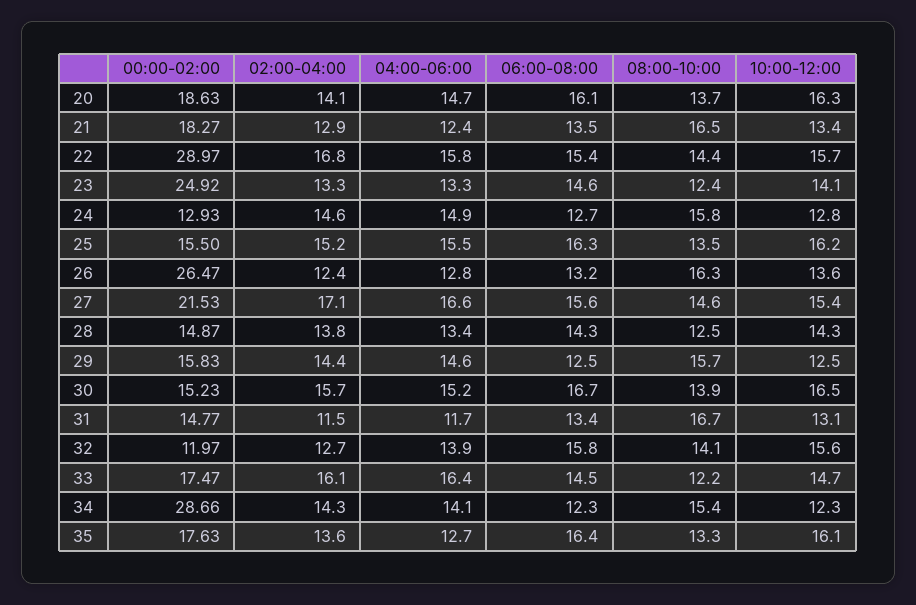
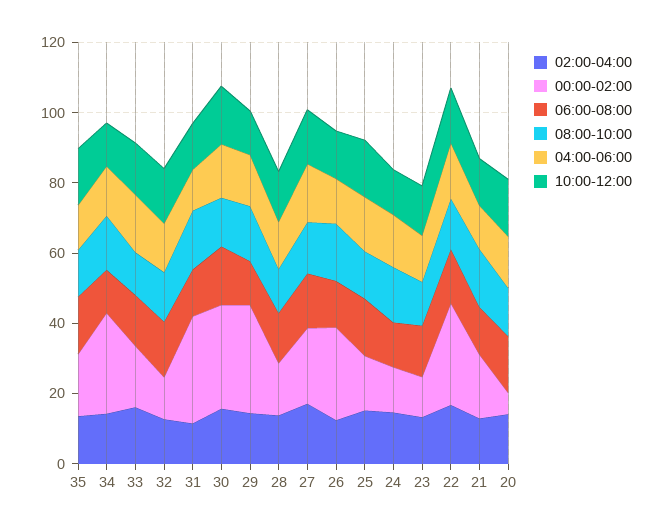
  {
    "00:00-02:00": {
-     "20": 18.63,
+     "20": 5,
      "21": 18.27,
      "22": 28.97,
-     "23": 24.92,
+     "23": 10,
      "24": 12.93,
      "25": 15.5,
      "26": 26.47,
      "27": 21.53,
      "28": 14.87,
-     "29": 15.83,
+     "29": 30,
-     "30": 15.23,
+     "30": 30,
-     "31": 14.77,
+     "31": 30,
      "32": 11.97,
      "33": 17.47,
      "34": 28.66,
      "35": 17.63
    },
    "02:00-04:00": {
      "20": 14.1,
      "21": 12.9,
      "22": 16.8,
      "23": 13.3,
      "24": 14.6,
      "25": 15.2,
      "26": 12.4,
      "27": 17.1,
      "28": 13.8,
      "29": 14.4,
      "30": 15.7,
      "31": 11.5,
      "32": 12.7,
      "33": 16.1,
      "34": 14.3,
      "35": 13.6
    },
    "04:00-06:00": {
      "20": 14.7,
      "21": 12.4,
      "22": 15.8,
      "23": 13.3,
      "24": 14.9,
      "25": 15.5,
      "26": 12.8,
      "27": 16.6,
      "28": 13.4,
      "29": 14.6,
      "30": 15.2,
      "31": 11.7,
      "32": 13.9,
      "33": 16.4,
      "34": 14.1,
      "35": 12.7
    },
    "06:00-08:00": {
      "20": 16.1,
      "21": 13.5,
      "22": 15.4,
      "23": 14.6,
      "24": 12.7,
      "25": 16.3,
      "26": 13.2,
      "27": 15.6,
      "28": 14.3,
      "29": 12.5,
      "30": 16.7,
      "31": 13.4,
      "32": 15.8,
      "33": 14.5,
      "34": 12.3,
      "35": 16.4
    },
    "08:00-10:00": {
      "20": 13.7,
      "21": 16.5,
      "22": 14.4,
      "23": 12.4,
      "24": 15.8,
      "25": 13.5,
      "26": 16.3,
      "27": 14.6,
      "28": 12.5,
      "29": 15.7,
      "30": 13.9,
      "31": 16.7,
      "32": 14.1,
      "33": 12.2,
      "34": 15.4,
      "35": 13.3
    },
    "10:00-12:00": {
      "20": 16.3,
      "21": 13.4,
      "22": 15.7,
      "23": 14.1,
      "24": 12.8,
      "25": 16.2,
      "26": 13.6,
      "27": 15.4,
      "28": 14.3,
      "29": 12.5,
      "30": 16.5,
      "31": 13.1,
      "32": 15.6,
      "33": 14.7,
      "34": 12.3,
      "35": 16.1
    }
  }

